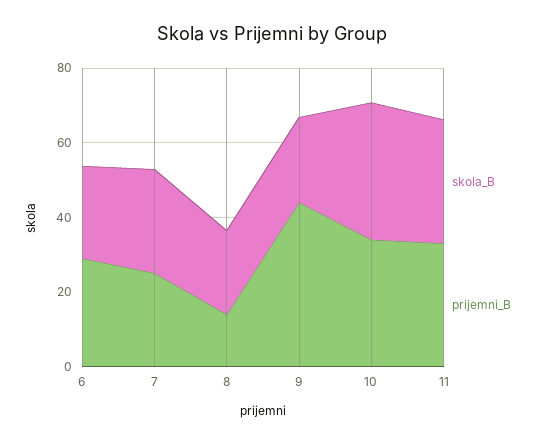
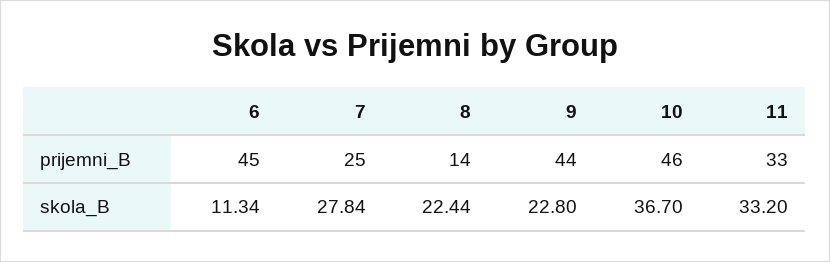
  {
    "skola_B": {
-     "6": 25,
+     "6": 11.34,
      "7": 27.84,
      "8": 22.44,
      "9": 22.8,
      "10": 36.7,
      "11": 33.2
    },
    "prijemni_B": {
-     "6": 30,
+     "6": 45,
      "7": 25,
      "8": 14,
      "9": 44,
-     "10": 35,
+     "10": 46,
      "11": 33
    }
  }

